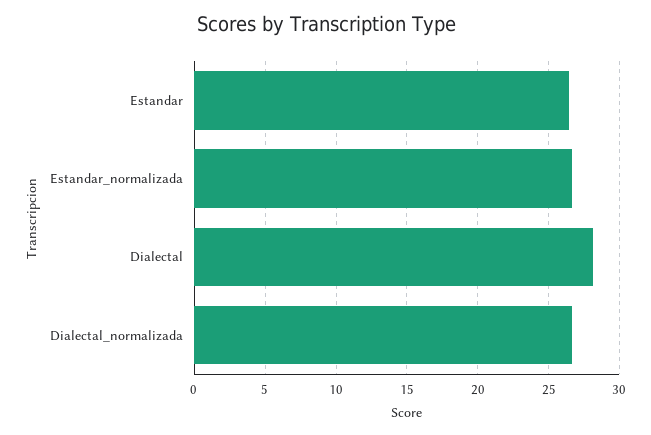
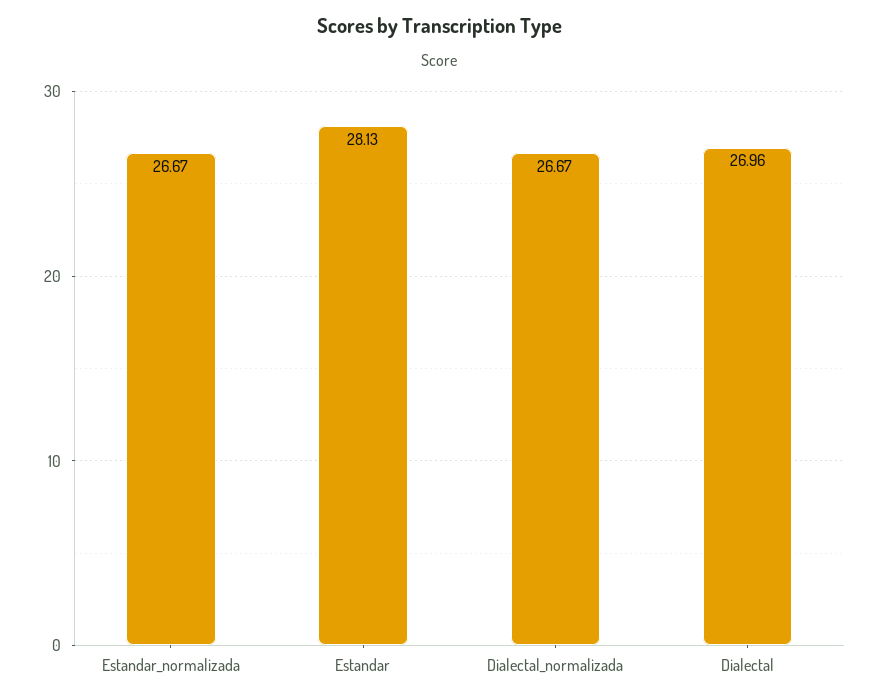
  {
-   "Estandar": 26.5,
+   "Estandar": 28.13,
    "Estandar_normalizada": 26.67,
-   "Dialectal": 28,
+   "Dialectal": 26.96,
    "Dialectal_normalizada": 26.67
  }

